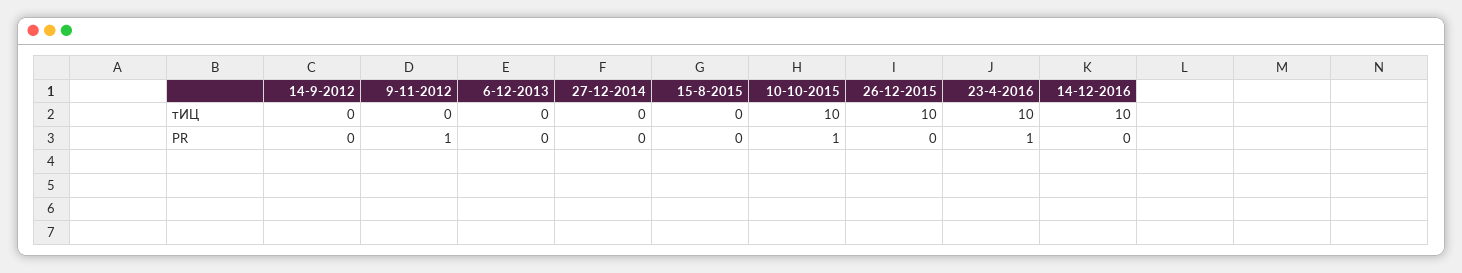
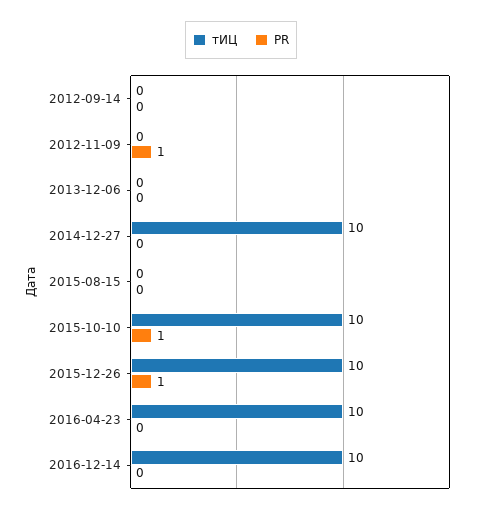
  {
    "тИЦ": {
      "14-9-2012": 0,
      "9-11-2012": 0,
      "6-12-2013": 0,
-     "27-12-2014": 0,
+     "27-12-2014": 10,
      "15-8-2015": 0,
      "10-10-2015": 10,
      "26-12-2015": 10,
      "23-4-2016": 10,
      "14-12-2016": 10
    },
    "PR": {
      "14-9-2012": 0,
      "9-11-2012": 1,
      "6-12-2013": 0,
      "27-12-2014": 0,
      "15-8-2015": 0,
      "10-10-2015": 1,
-     "26-12-2015": 0,
+     "26-12-2015": 1,
-     "23-4-2016": 1,
+     "23-4-2016": 0,
      "14-12-2016": 0
    }
  }

